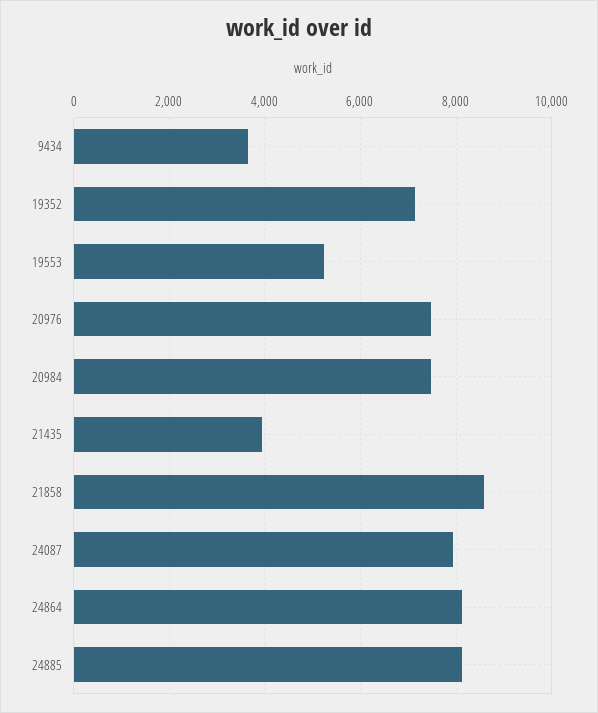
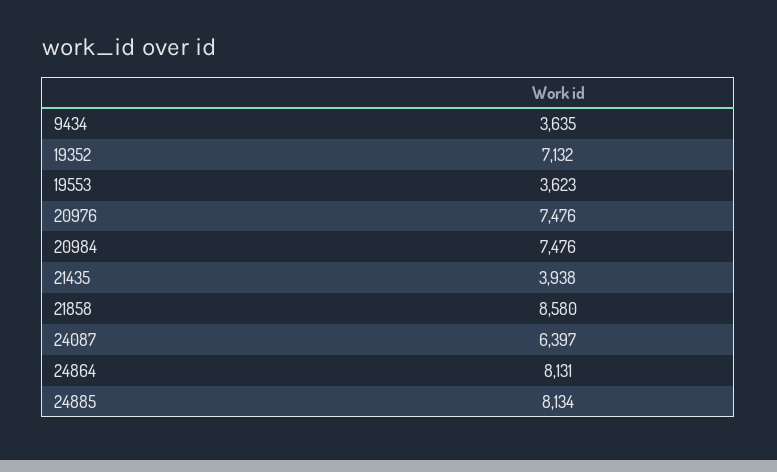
  {
    "9434": 3635,
    "19352": 7132,
-   "19553": 5200,
+   "19553": 3623,
    "20976": 7476,
    "20984": 7476,
    "21435": 3938,
    "21858": 8580,
-   "24087": 8000,
+   "24087": 6397,
    "24864": 8131,
    "24885": 8134
  }

